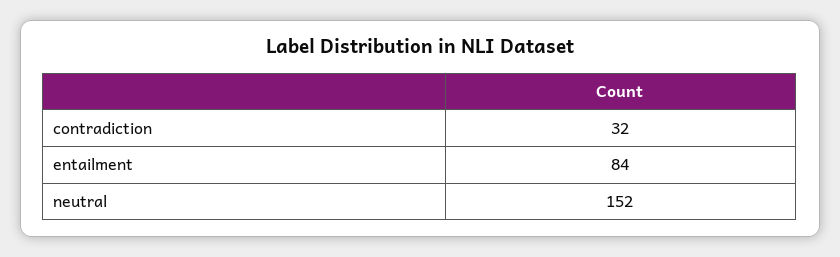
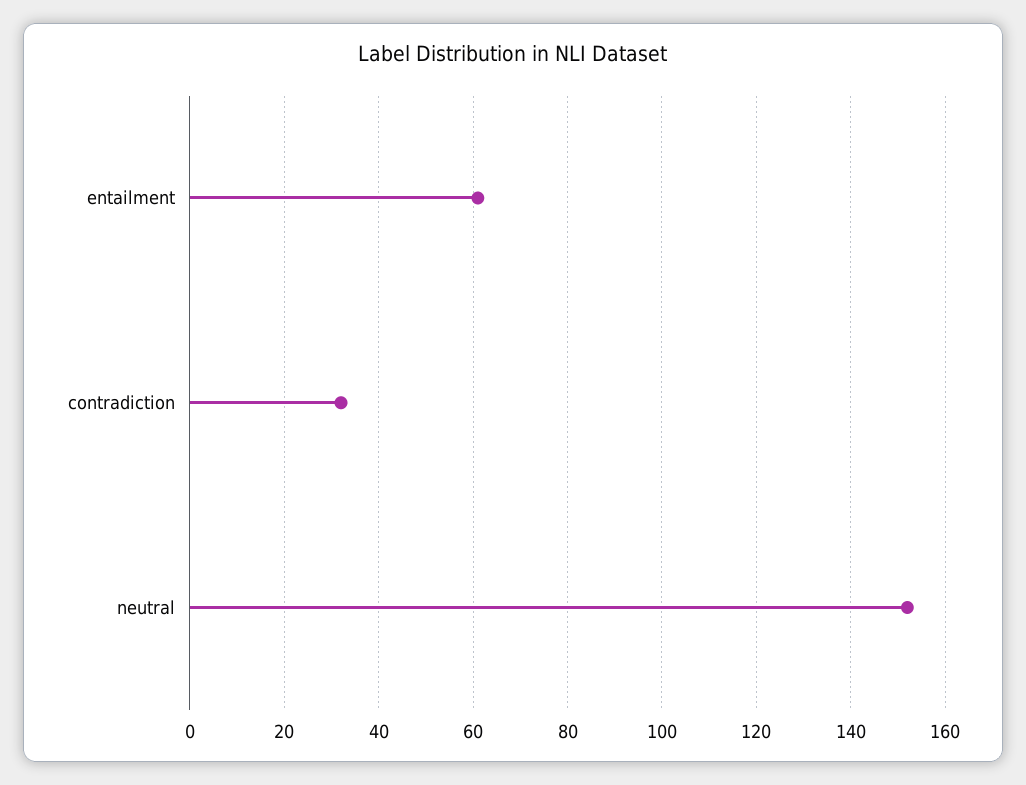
  {
    "contradiction": 32,
-   "entailment": 84,
+   "entailment": 60,
    "neutral": 152
  }

